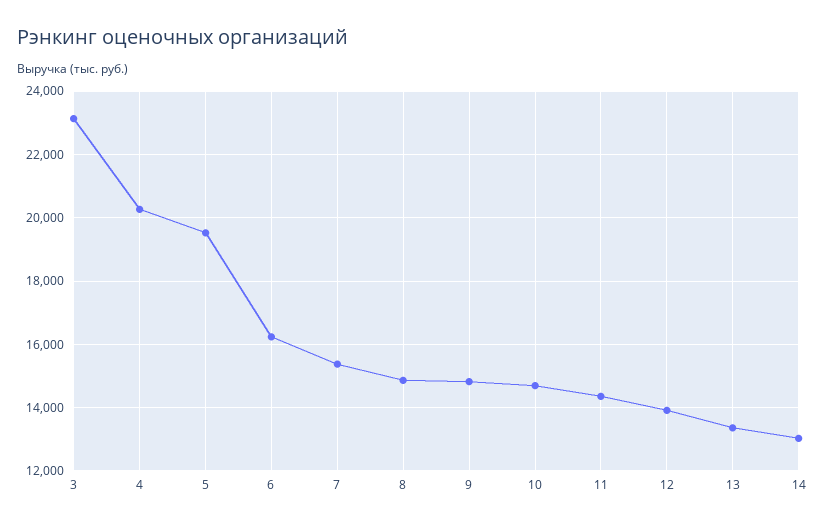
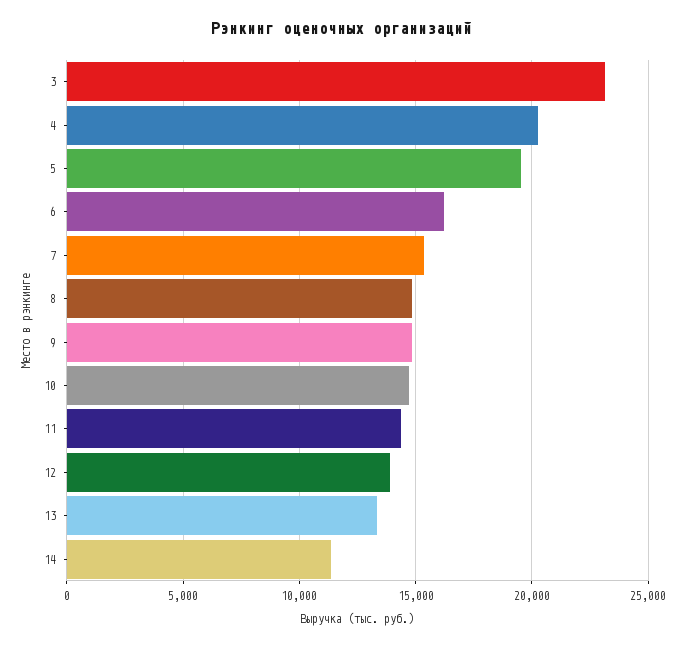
  {
    "3": 23200,
    "4": 20200,
    "5": 19600,
    "6": 16200,
    "7": 15400,
    "8": 14800,
    "9": 14800,
    "10": 14800,
    "11": 14400,
    "12": 14000,
    "13": 13400,
-   "14": 13000
+   "14": 11500
  }

